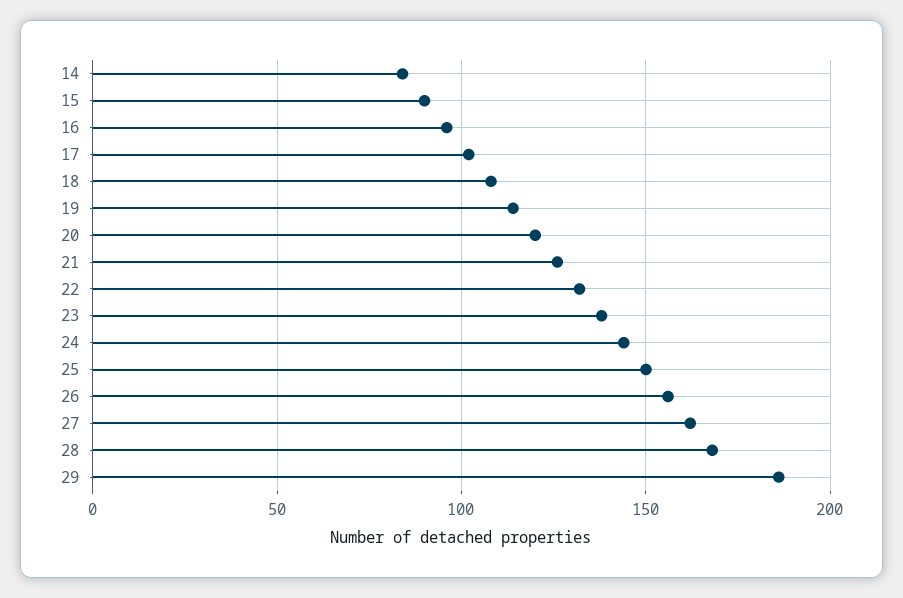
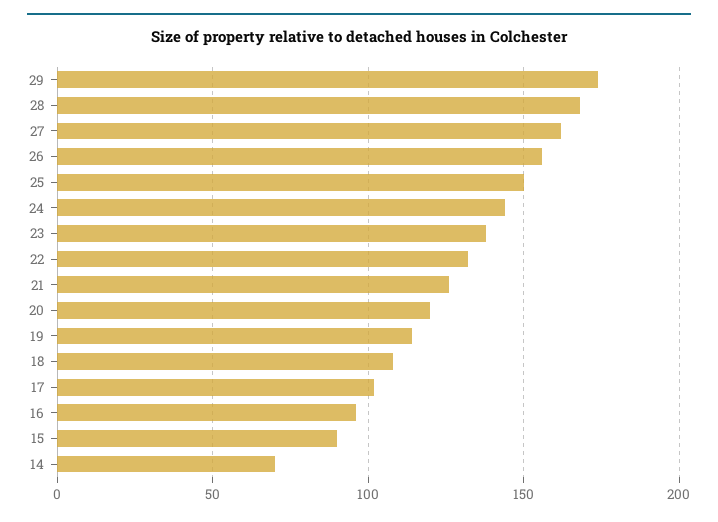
  {
-   "14": 85,
+   "14": 70,
    "15": 90,
    "16": 95,
    "17": 100,
    "18": 110,
    "19": 115,
    "20": 120,
    "21": 125,
    "22": 130,
    "23": 140,
    "24": 145,
    "25": 150,
    "26": 155,
    "27": 160,
    "28": 170,
-   "29": 185
+   "29": 175
  }

